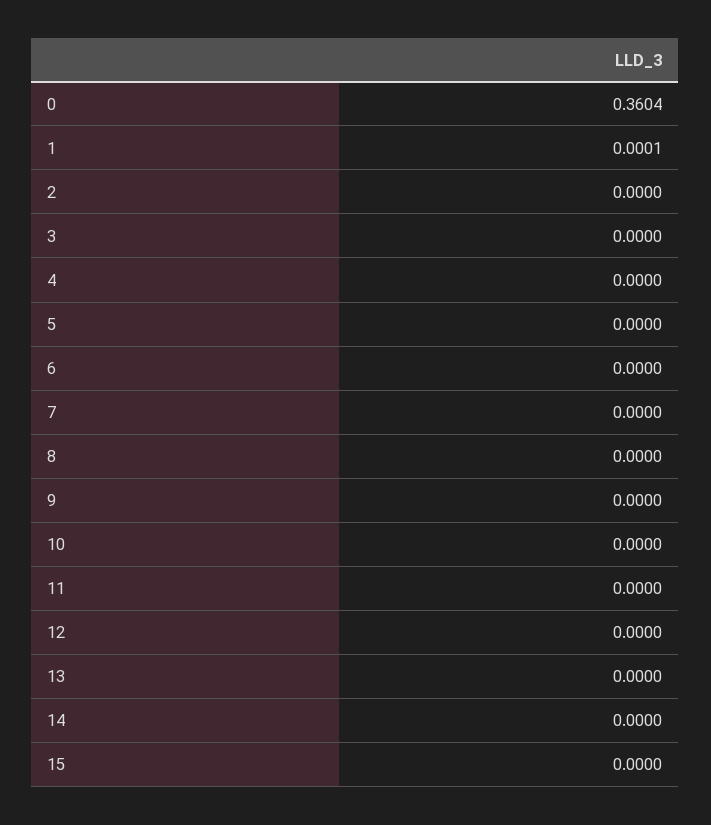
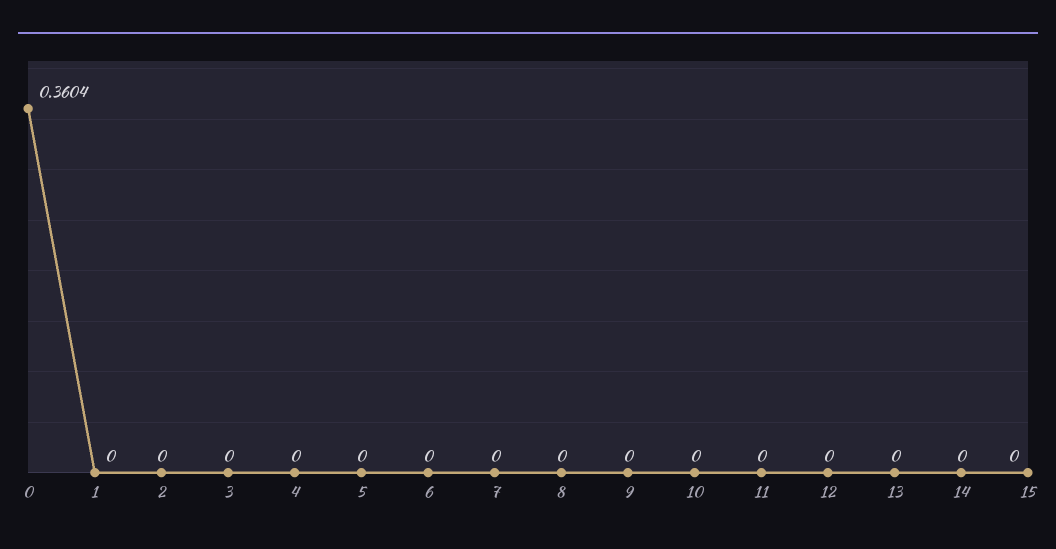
  {
    "0": 0.3604,
-   "1": 0.0001,
+   "1": 0,
    "2": 0,
    "3": 0,
    "4": 0,
    "5": 0,
    "6": 0,
    "7": 0,
    "8": 0,
    "9": 0,
    "10": 0,
    "11": 0,
    "12": 0,
    "13": 0,
    "14": 0,
    "15": 0
  }

